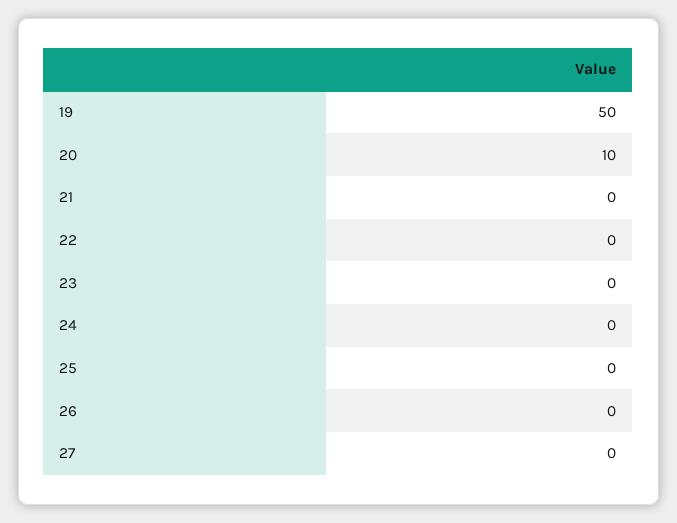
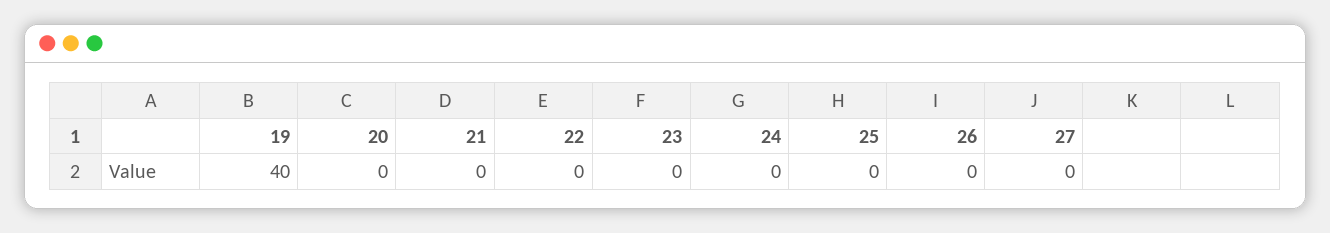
  {
-   "19": 50,
+   "19": 40,
-   "20": 10,
+   "20": 0,
    "21": 0,
    "22": 0,
    "23": 0,
    "24": 0,
    "25": 0,
    "26": 0,
    "27": 0
  }

